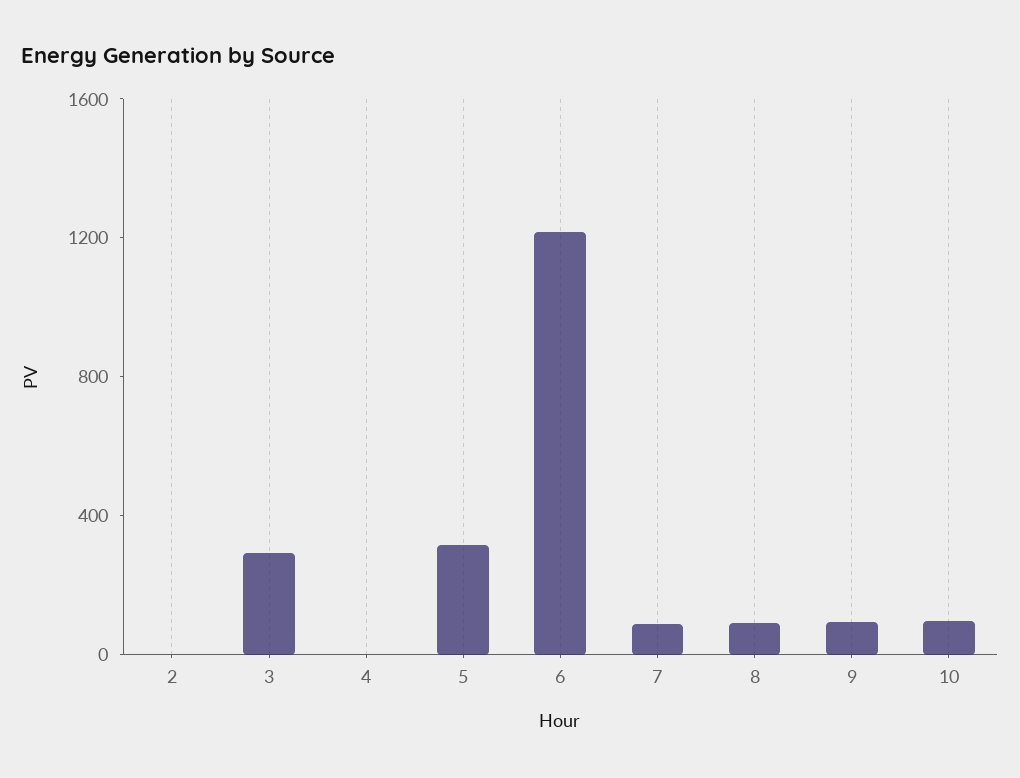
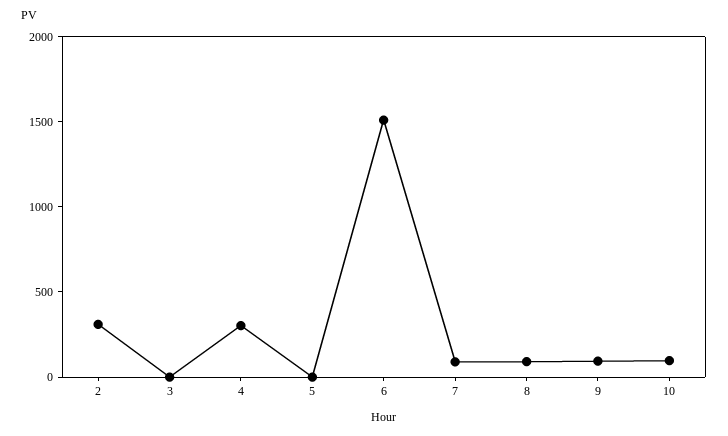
  {
-   "2": 0,
+   "2": 300,
-   "3": 300,
+   "3": 0,
-   "4": 0,
+   "4": 300,
-   "5": 300,
+   "5": 0,
-   "6": 1200,
+   "6": 1500,
    "7": 100,
    "8": 100,
    "9": 100,
    "10": 100
  }

